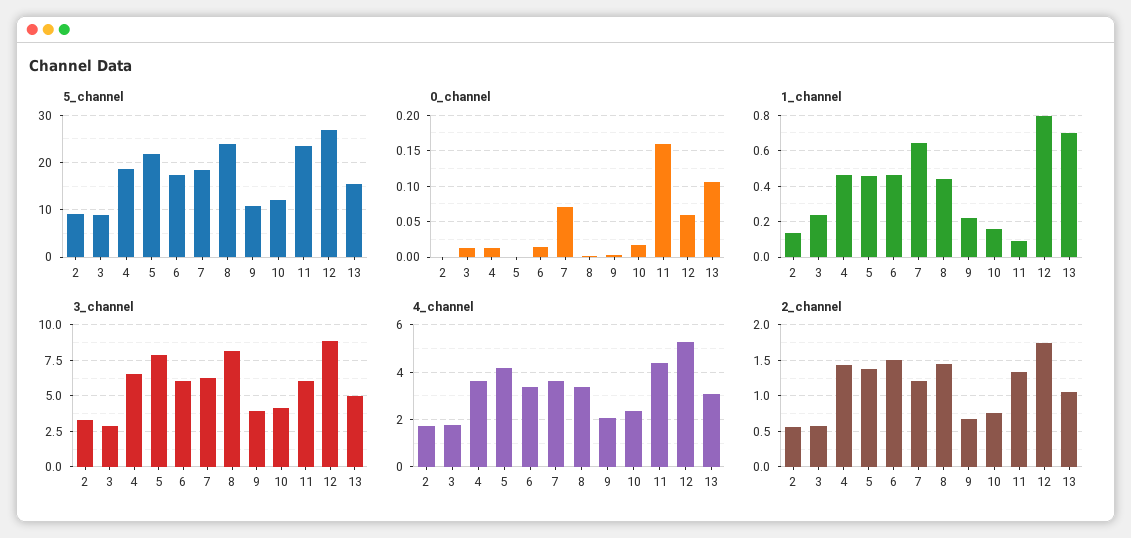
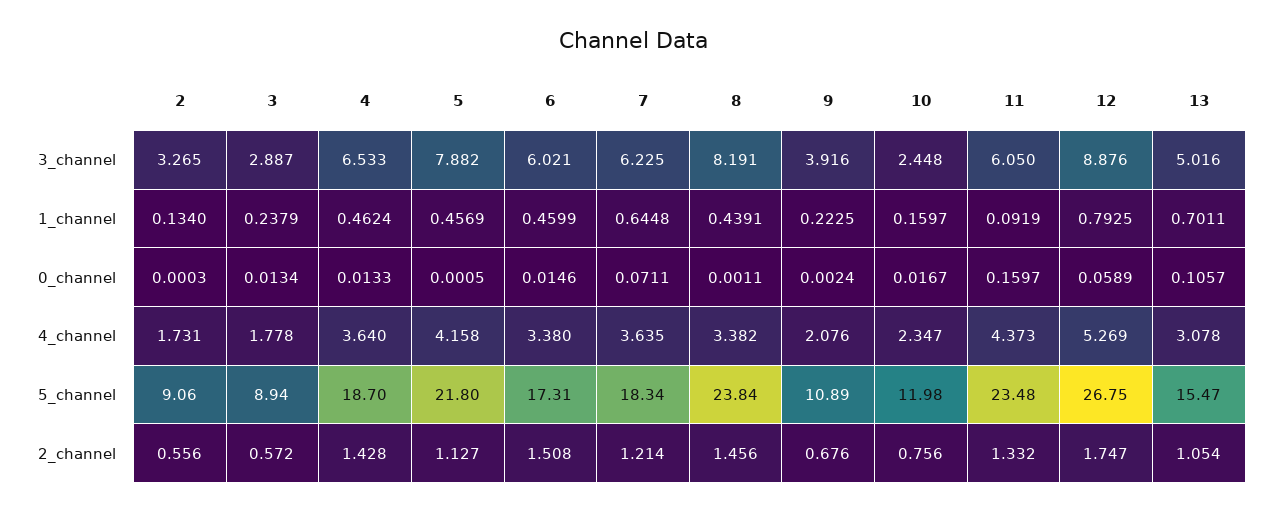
  {
    "5_channel": {
      "2": 9.06,
      "3": 8.94,
      "4": 18.7,
      "5": 21.8,
      "6": 17.31,
      "7": 18.34,
      "8": 23.84,
      "9": 10.89,
      "10": 11.98,
      "11": 23.48,
      "12": 26.75,
      "13": 15.47
    },
    "0_channel": {
      "2": 0.0003,
      "3": 0.0134,
      "4": 0.0133,
      "5": 0.0005,
      "6": 0.0146,
      "7": 0.0711,
      "8": 0.0011,
      "9": 0.0024,
      "10": 0.0167,
      "11": 0.1597,
      "12": 0.0589,
      "13": 0.1057
    },
    "1_channel": {
      "2": 0.134,
      "3": 0.2379,
      "4": 0.4624,
      "5": 0.4569,
      "6": 0.4599,
      "7": 0.6448,
      "8": 0.4391,
      "9": 0.2225,
      "10": 0.1597,
      "11": 0.0919,
      "12": 0.7925,
      "13": 0.7011
    },
    "3_channel": {
      "2": 3.265,
      "3": 2.887,
      "4": 6.533,
      "5": 7.882,
      "6": 6.021,
      "7": 6.225,
      "8": 8.191,
      "9": 3.916,
-     "10": 4,
+     "10": 2.448,
      "11": 6.05,
      "12": 8.876,
      "13": 5.016
    },
    "4_channel": {
      "2": 1.731,
      "3": 1.778,
      "4": 3.64,
      "5": 4.158,
      "6": 3.38,
      "7": 3.635,
      "8": 3.382,
      "9": 2.076,
      "10": 2.347,
      "11": 4.373,
      "12": 5.269,
      "13": 3.078
    },
    "2_channel": {
      "2": 0.556,
      "3": 0.572,
      "4": 1.428,
-     "5": 1.4,
+     "5": 1.127,
      "6": 1.508,
      "7": 1.214,
      "8": 1.456,
      "9": 0.676,
      "10": 0.756,
      "11": 1.332,
      "12": 1.747,
      "13": 1.054
    }
  }

